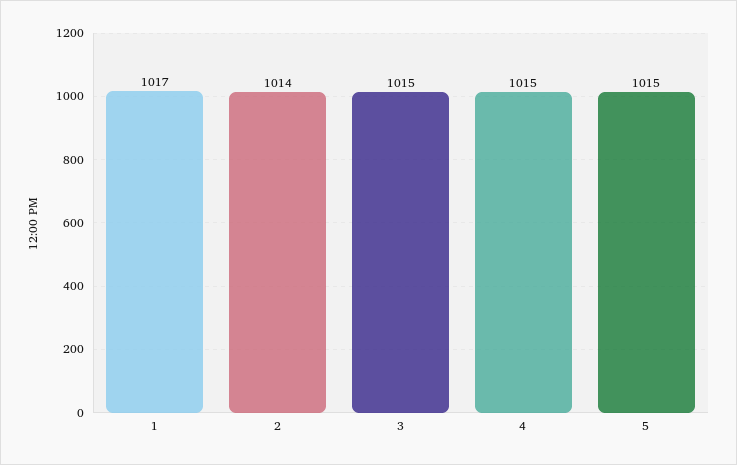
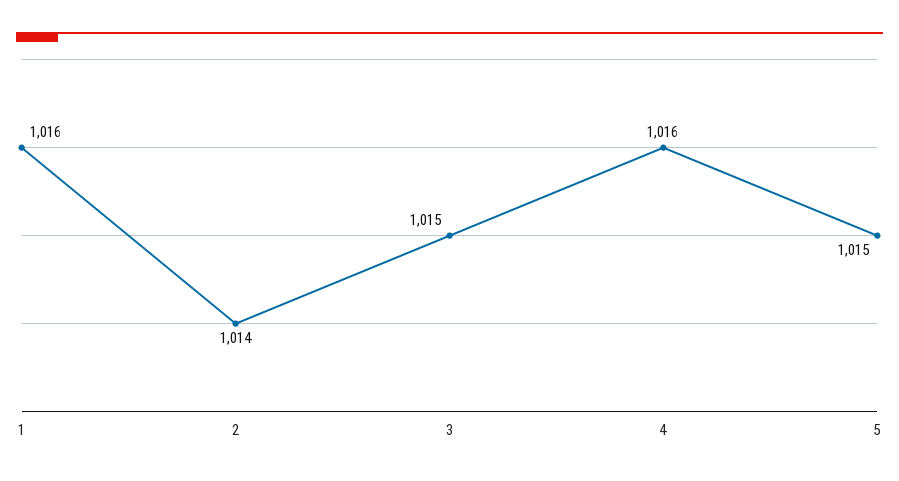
  {
-   "1": 1017,
+   "1": 1016,
    "2": 1014,
    "3": 1015,
-   "4": 1015,
+   "4": 1016,
    "5": 1015
  }

